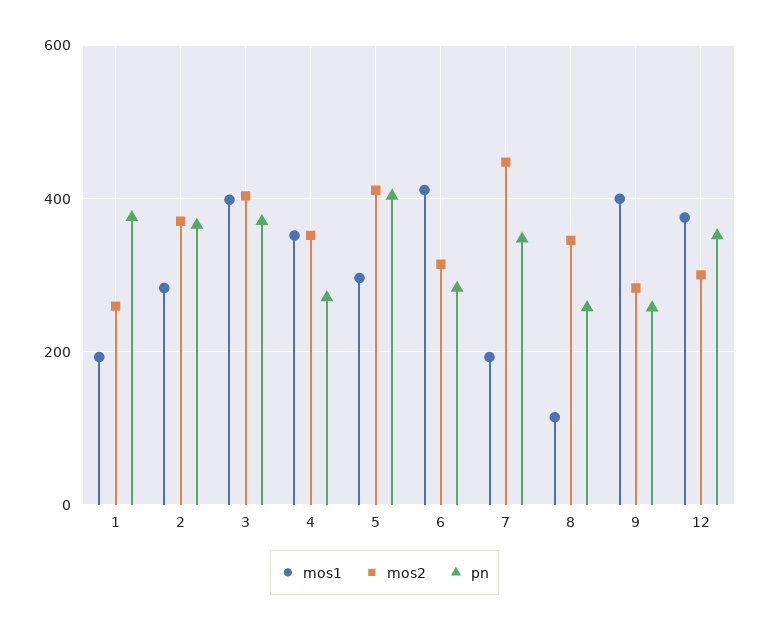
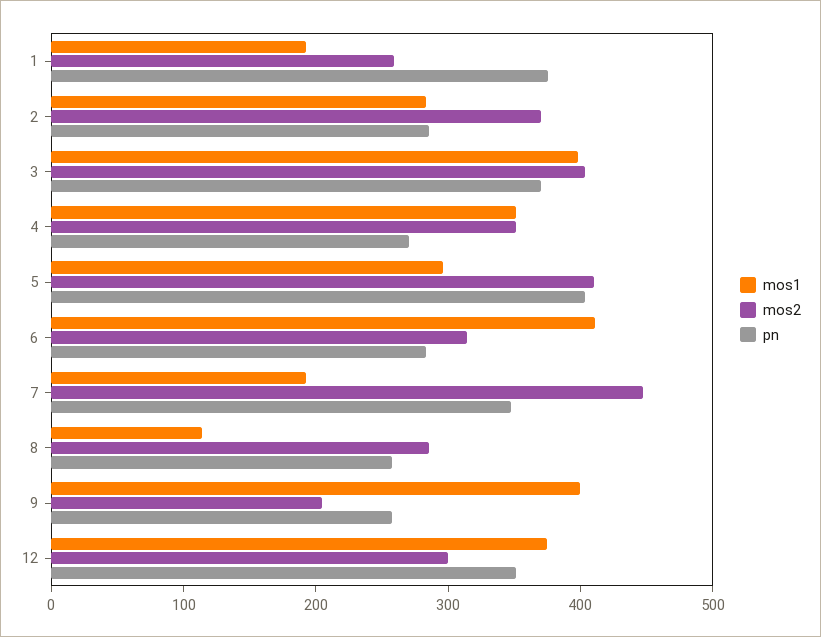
  {
    "mos1": {
      "1": 200,
      "2": 280,
      "3": 400,
      "4": 360,
      "5": 300,
      "6": 420,
      "7": 200,
      "8": 120,
      "9": 400,
      "12": 380
    },
    "mos2": {
      "1": 260,
      "2": 380,
      "3": 400,
      "4": 360,
      "5": 420,
      "6": 320,
      "7": 440,
-     "8": 340,
+     "8": 280,
-     "9": 280,
+     "9": 200,
      "12": 300
    },
    "pn": {
      "1": 380,
-     "2": 360,
+     "2": 280,
      "3": 380,
      "4": 280,
      "5": 400,
      "6": 280,
      "7": 340,
      "8": 260,
      "9": 260,
      "12": 360
    }
  }

